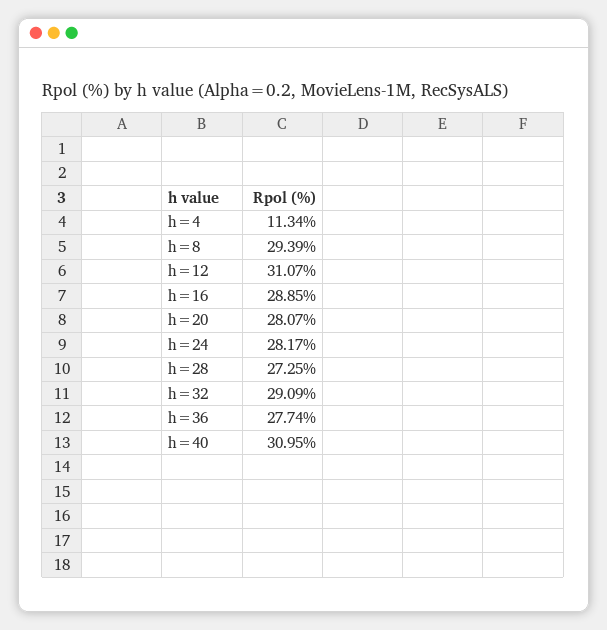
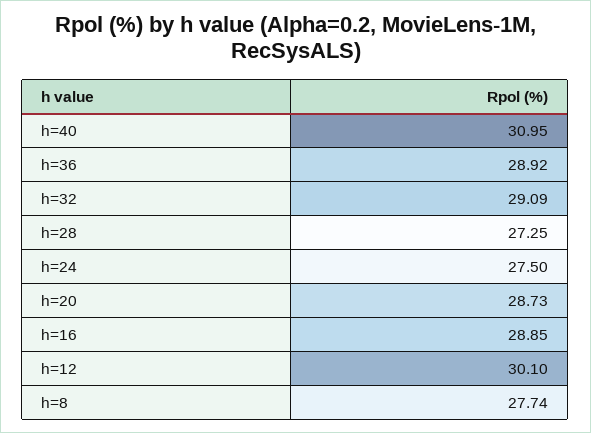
  {
-   "h=4": 11.34,
-   "h=8": 29.39,
+   "h=8": 27.74,
-   "h=12": 31.07,
+   "h=12": 30.1,
    "h=16": 28.85,
-   "h=20": 28.07,
+   "h=20": 28.73,
-   "h=24": 28.17,
+   "h=24": 27.5,
    "h=28": 27.25,
    "h=32": 29.09,
-   "h=36": 27.74,
+   "h=36": 28.92,
    "h=40": 30.95
  }

